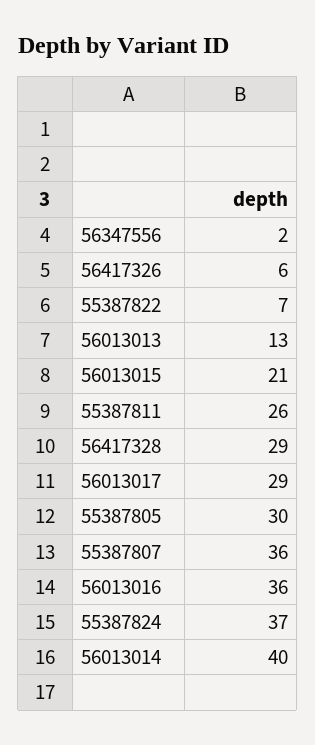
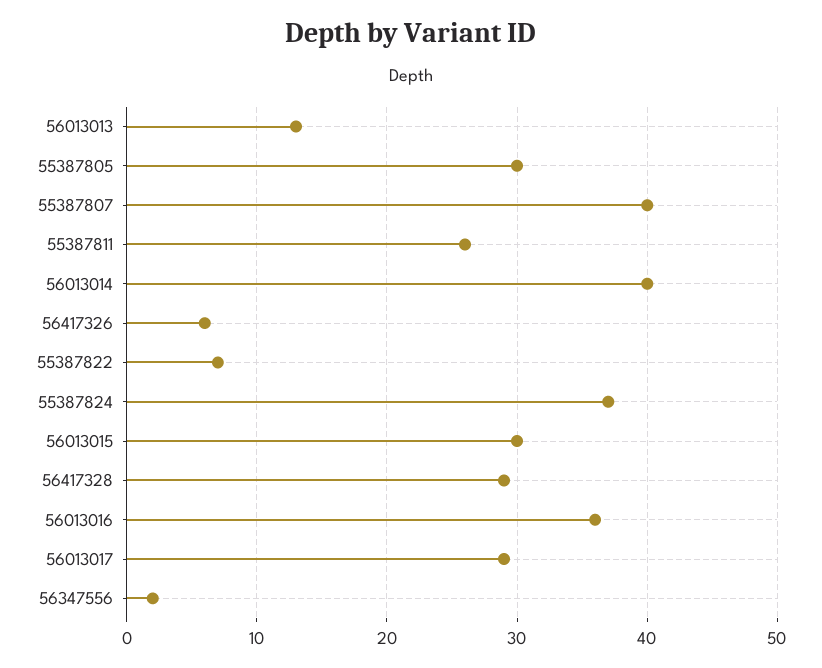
  {
    "56347556": 2,
    "56417326": 6,
    "55387822": 7,
    "56013013": 13,
-   "56013015": 21,
+   "56013015": 30,
    "55387811": 26,
    "56417328": 29,
    "56013017": 29,
    "55387805": 30,
-   "55387807": 36,
+   "55387807": 40,
    "56013016": 36,
    "55387824": 37,
    "56013014": 40
  }

